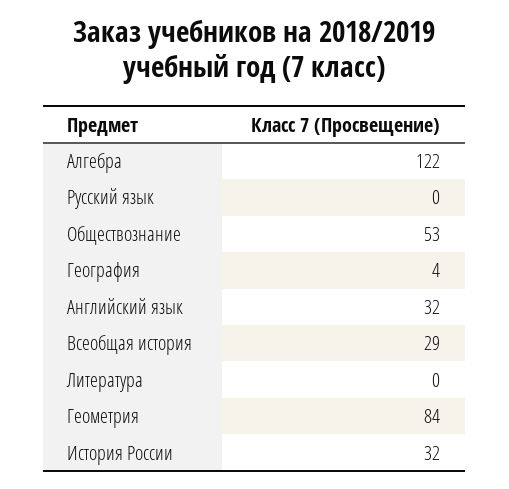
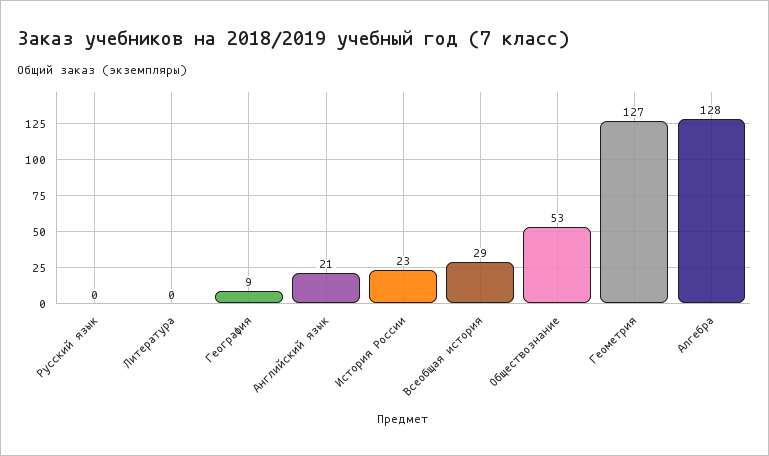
  {
-   "Алгебра": 122,
+   "Алгебра": 128,
    "Русский язык": 0,
    "Обществознание": 53,
-   "География": 4,
+   "География": 9,
-   "Английский язык": 32,
+   "Английский язык": 21,
    "Всеобщая история": 29,
    "Литература": 0,
-   "Геометрия": 84,
+   "Геометрия": 127,
-   "История России": 32
+   "История России": 23
  }

